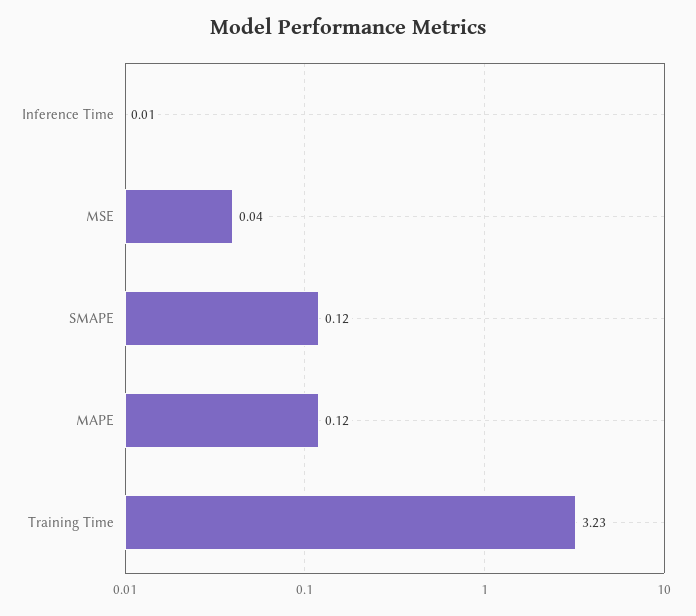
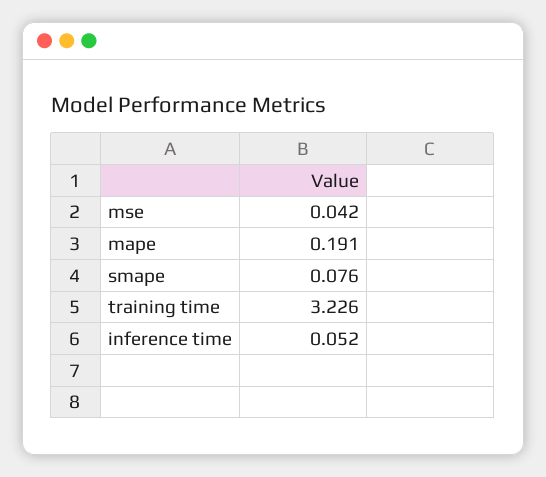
  {
-   "Inference Time": 0.01,
+   "Inference Time": 0.052,
    "MSE": 0.042,
-   "SMAPE": 0.12,
+   "SMAPE": 0.076,
-   "MAPE": 0.12,
+   "MAPE": 0.191,
    "Training Time": 3.226
  }

